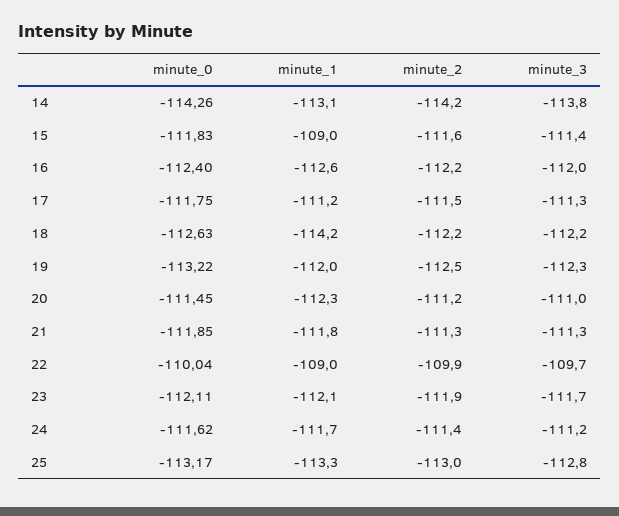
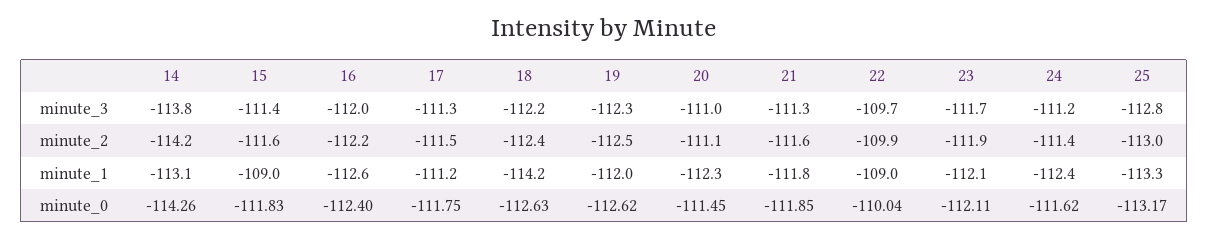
  {
    "minute_0": {
      "14": -114.26,
      "15": -111.83,
      "16": -112.4,
      "17": -111.75,
      "18": -112.63,
-     "19": -113.22,
+     "19": -112.62,
      "20": -111.45,
      "21": -111.85,
      "22": -110.04,
      "23": -112.11,
      "24": -111.62,
      "25": -113.17
    },
    "minute_1": {
      "14": -113.1,
      "15": -109,
      "16": -112.6,
      "17": -111.2,
      "18": -114.2,
      "19": -112,
      "20": -112.3,
      "21": -111.8,
      "22": -109,
      "23": -112.1,
-     "24": -111.7,
+     "24": -112.4,
      "25": -113.3
    },
    "minute_2": {
      "14": -114.2,
      "15": -111.6,
      "16": -112.2,
      "17": -111.5,
-     "18": -112.2,
+     "18": -112.4,
      "19": -112.5,
-     "20": -111.2,
+     "20": -111.1,
-     "21": -111.3,
+     "21": -111.6,
      "22": -109.9,
      "23": -111.9,
      "24": -111.4,
      "25": -113
    },
    "minute_3": {
      "14": -113.8,
      "15": -111.4,
      "16": -112,
      "17": -111.3,
      "18": -112.2,
      "19": -112.3,
      "20": -111,
      "21": -111.3,
      "22": -109.7,
      "23": -111.7,
      "24": -111.2,
      "25": -112.8
    }
  }

